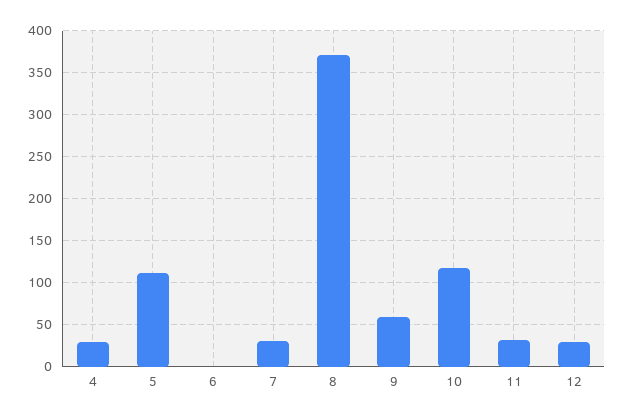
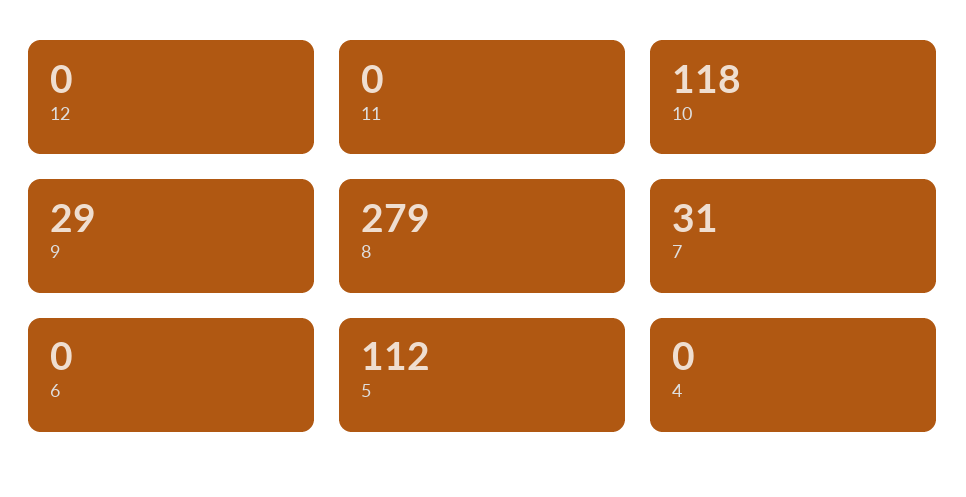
  {
-   "4": 30,
+   "4": 0,
    "5": 112,
    "6": 0,
    "7": 31,
-   "8": 370,
+   "8": 279,
-   "9": 60,
+   "9": 29,
    "10": 118,
-   "11": 30,
+   "11": 0,
-   "12": 30
+   "12": 0
  }

